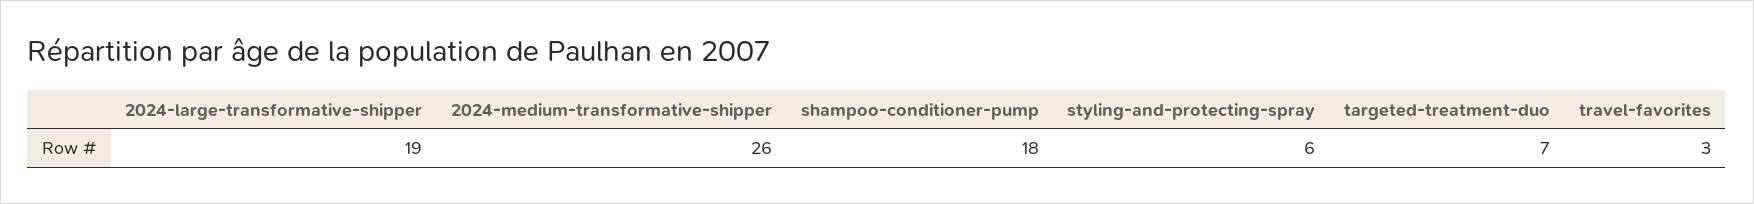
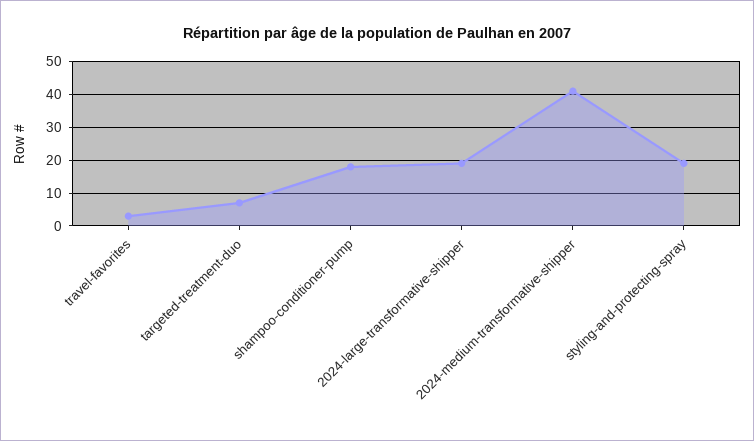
  {
    "2024-large-transformative-shipper": 19,
-   "2024-medium-transformative-shipper": 26,
+   "2024-medium-transformative-shipper": 40,
    "shampoo-conditioner-pump": 18,
-   "styling-and-protecting-spray": 6,
+   "styling-and-protecting-spray": 20,
    "targeted-treatment-duo": 7,
    "travel-favorites": 3
  }

